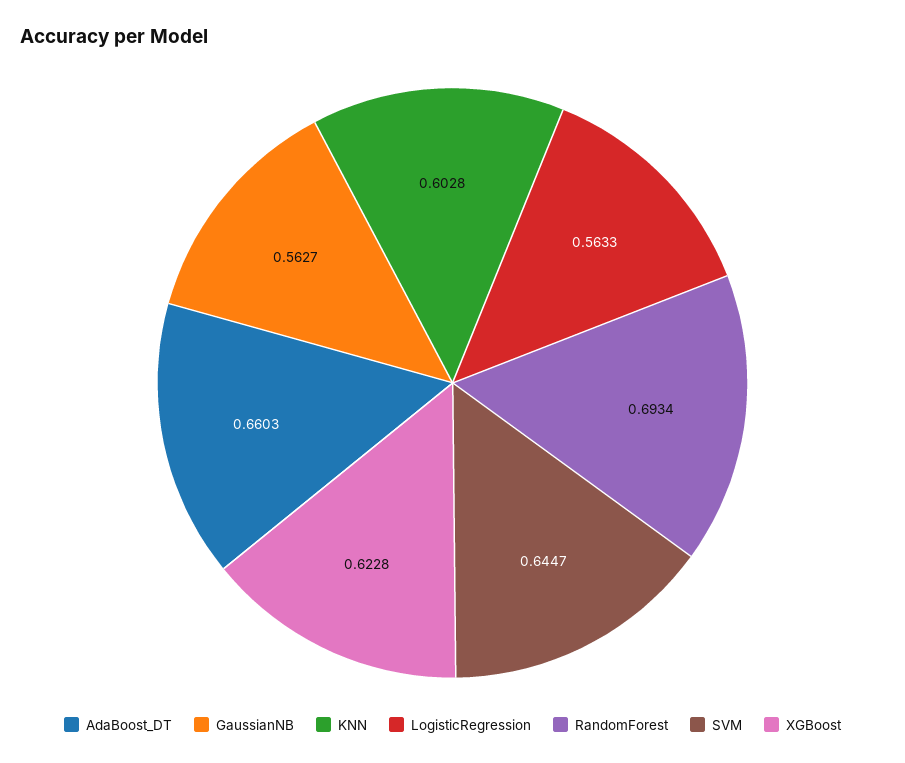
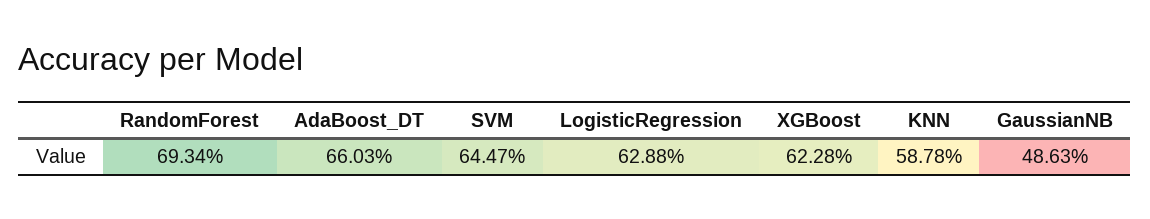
  {
    "AdaBoost_DT": 0.6603,
-   "GaussianNB": 0.5627,
+   "GaussianNB": 0.4863,
-   "KNN": 0.6028,
+   "KNN": 0.5878,
-   "LogisticRegression": 0.5633,
+   "LogisticRegression": 0.6288,
    "RandomForest": 0.6934,
    "SVM": 0.6447,
    "XGBoost": 0.6228
  }

